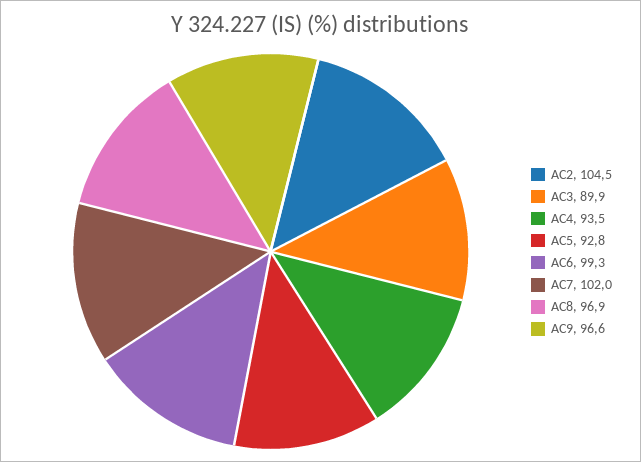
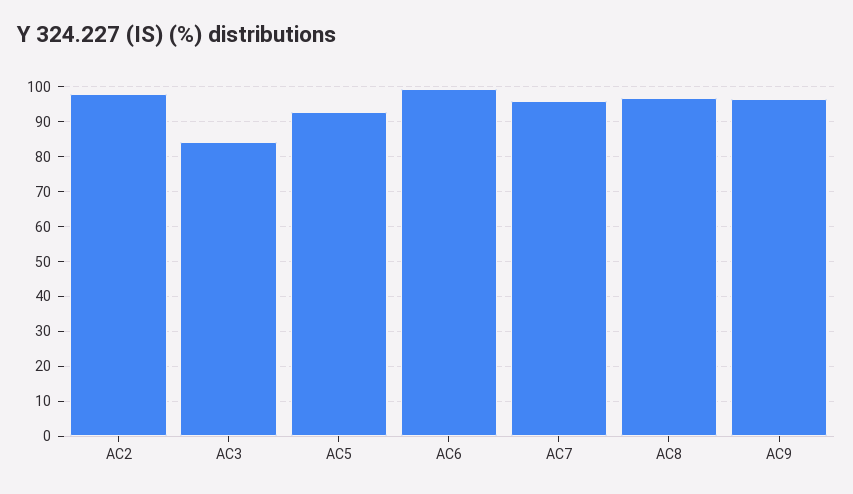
  {
-   "AC2": 104.5,
+   "AC2": 98,
-   "AC3": 89.9,
+   "AC3": 84,
-   "AC4": 93.5,
    "AC5": 92.8,
    "AC6": 99.3,
-   "AC7": 102,
+   "AC7": 96,
    "AC8": 96.9,
    "AC9": 96.6
  }

